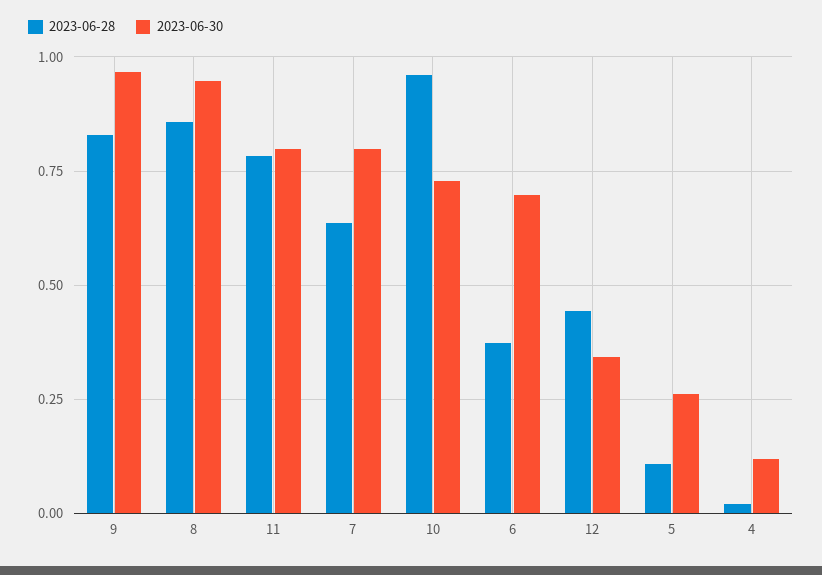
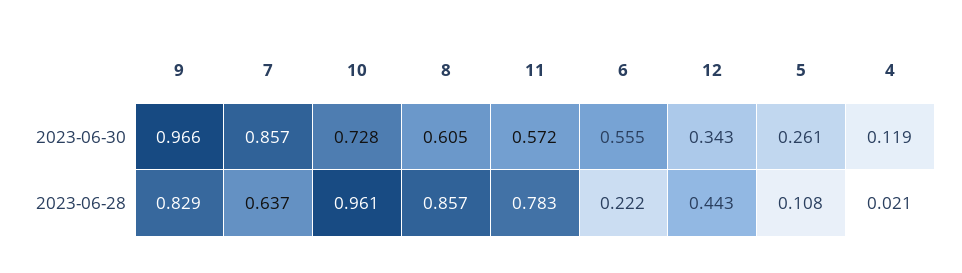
  {
    "2023-06-28": {
      "9": 0.829,
      "8": 0.857,
      "11": 0.783,
      "7": 0.637,
      "10": 0.961,
-     "6": 0.375,
+     "6": 0.222,
      "12": 0.443,
      "5": 0.108,
      "4": 0.021
    },
    "2023-06-30": {
      "9": 0.966,
-     "8": 0.95,
+     "8": 0.605,
-     "11": 0.8,
+     "11": 0.572,
-     "7": 0.8,
+     "7": 0.857,
      "10": 0.728,
-     "6": 0.7,
+     "6": 0.555,
      "12": 0.343,
      "5": 0.261,
      "4": 0.119
    }
  }

